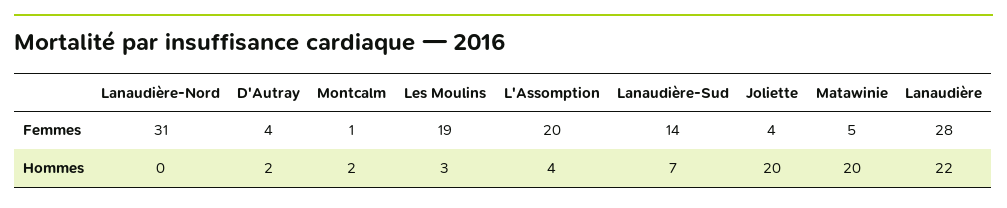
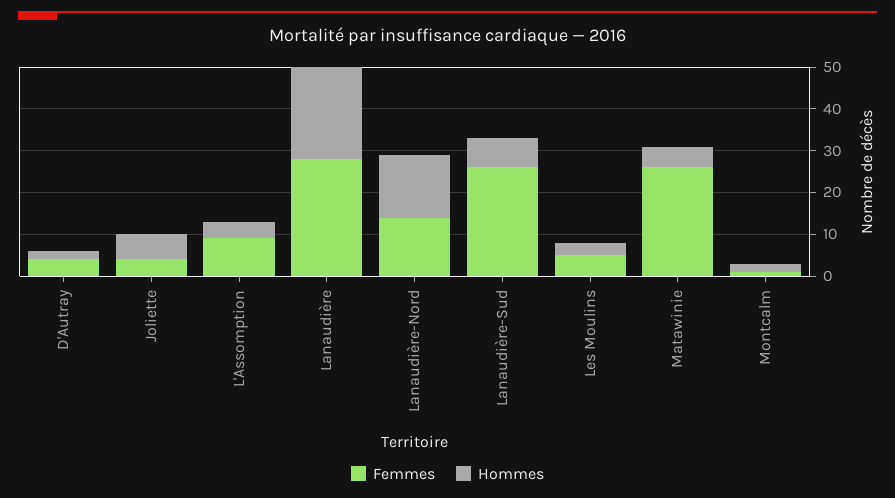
  {
    "Femmes": {
-     "Lanaudière-Nord": 31,
+     "Lanaudière-Nord": 15,
      "D'Autray": 4,
      "Montcalm": 1,
-     "Les Moulins": 19,
+     "Les Moulins": 5,
-     "L'Assomption": 20,
+     "L'Assomption": 10,
-     "Lanaudière-Sud": 14,
+     "Lanaudière-Sud": 25,
      "Joliette": 4,
-     "Matawinie": 5,
+     "Matawinie": 25,
      "Lanaudière": 28
    },
    "Hommes": {
-     "Lanaudière-Nord": 0,
+     "Lanaudière-Nord": 15,
      "D'Autray": 2,
      "Montcalm": 2,
      "Les Moulins": 3,
      "L'Assomption": 4,
      "Lanaudière-Sud": 7,
-     "Joliette": 20,
+     "Joliette": 5,
-     "Matawinie": 20,
+     "Matawinie": 5,
      "Lanaudière": 22
    }
  }

